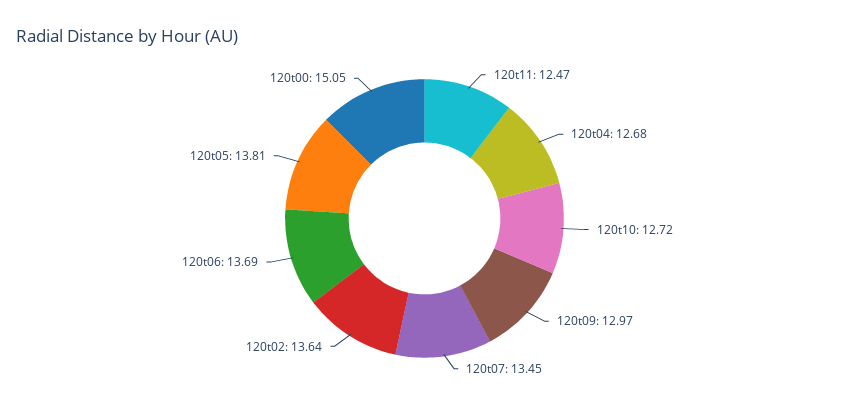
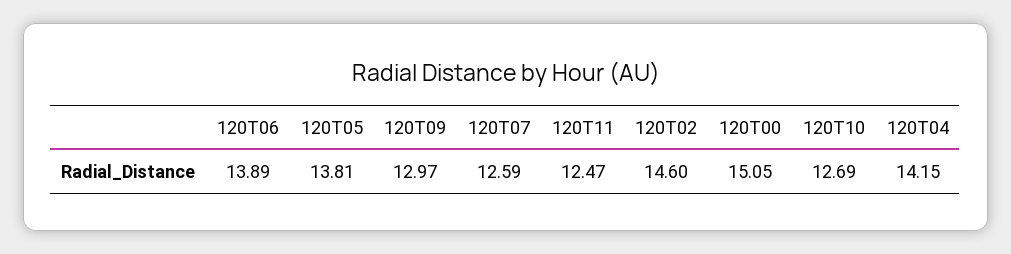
  {
    "120t11": 12.47,
-   "120t04": 12.68,
+   "120t04": 14.15,
-   "120t10": 12.72,
+   "120t10": 12.69,
    "120t09": 12.97,
-   "120t07": 13.45,
+   "120t07": 12.59,
-   "120t02": 13.64,
+   "120t02": 14.6,
-   "120t06": 13.69,
+   "120t06": 13.89,
    "120t05": 13.81,
    "120t00": 15.05
  }

